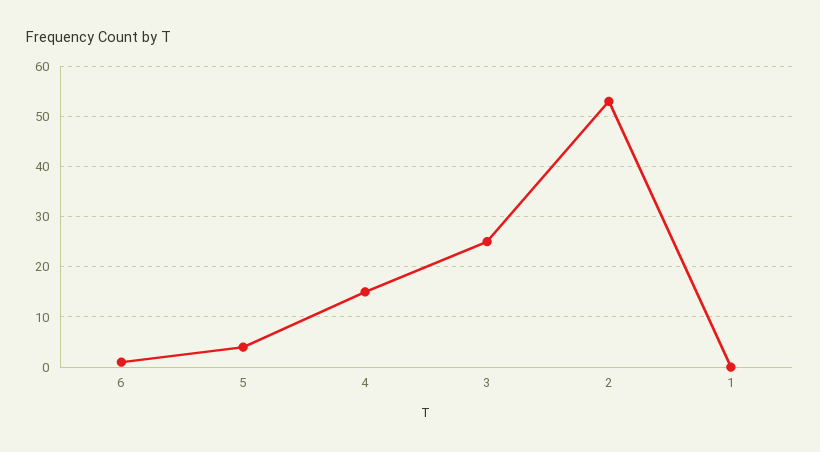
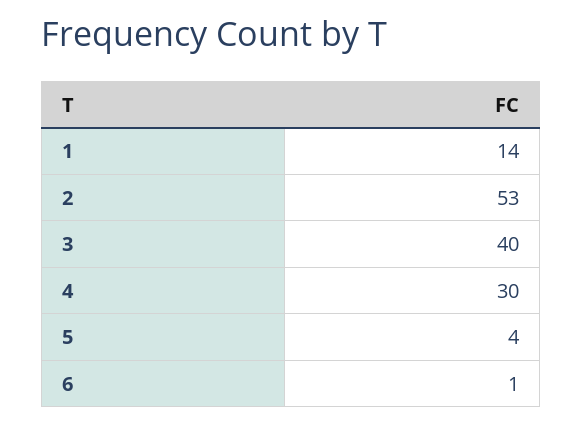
  {
    "6": 1,
    "5": 4,
-   "4": 15,
+   "4": 30,
-   "3": 25,
+   "3": 40,
    "2": 53,
-   "1": 0
+   "1": 14
  }

